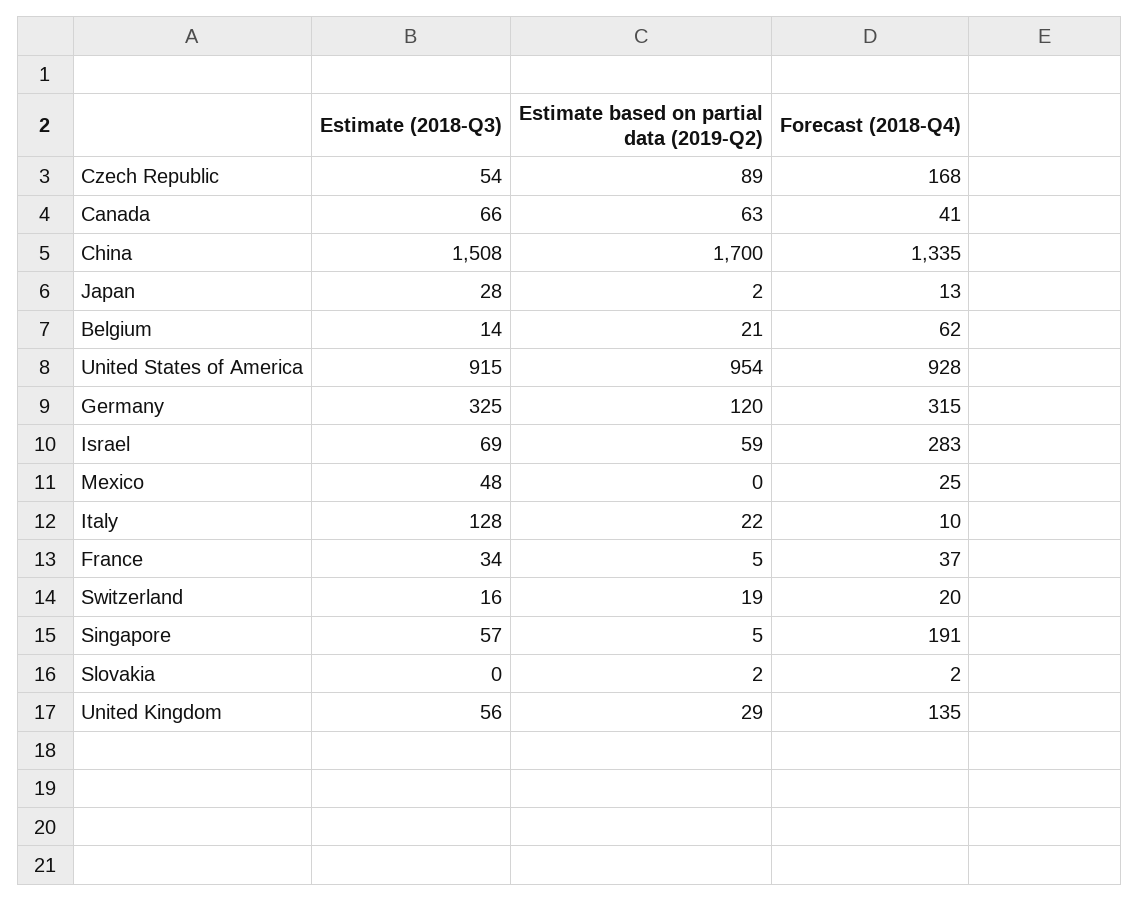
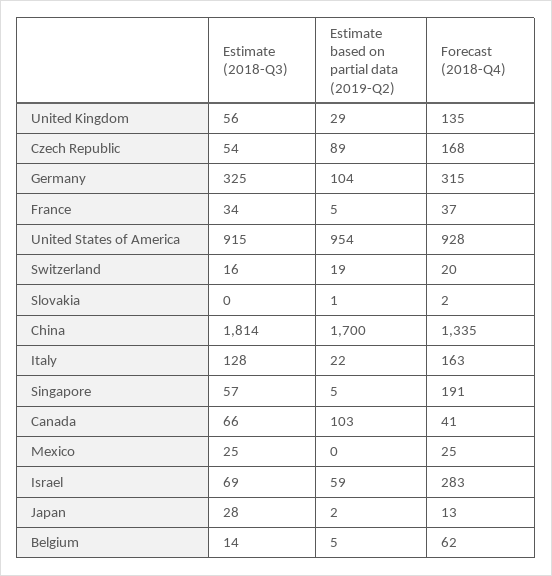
  {
    "Estimate (2018-Q3)": {
      "Czech Republic": 54,
      "Canada": 66,
-     "China": 1508,
+     "China": 1814,
      "Japan": 28,
      "Belgium": 14,
      "United States of America": 915,
      "Germany": 325,
      "Israel": 69,
-     "Mexico": 48,
+     "Mexico": 25,
      "Italy": 128,
      "France": 34,
      "Switzerland": 16,
      "Singapore": 57,
      "Slovakia": 0,
      "United Kingdom": 56
    },
    "Estimate based on partial data (2019-Q2)": {
      "Czech Republic": 89,
-     "Canada": 63,
+     "Canada": 103,
      "China": 1700,
      "Japan": 2,
-     "Belgium": 21,
+     "Belgium": 5,
      "United States of America": 954,
-     "Germany": 120,
+     "Germany": 104,
      "Israel": 59,
      "Mexico": 0,
      "Italy": 22,
      "France": 5,
      "Switzerland": 19,
      "Singapore": 5,
-     "Slovakia": 2,
+     "Slovakia": 1,
      "United Kingdom": 29
    },
    "Forecast (2018-Q4)": {
      "Czech Republic": 168,
      "Canada": 41,
      "China": 1335,
      "Japan": 13,
      "Belgium": 62,
      "United States of America": 928,
      "Germany": 315,
      "Israel": 283,
      "Mexico": 25,
-     "Italy": 10,
+     "Italy": 163,
      "France": 37,
      "Switzerland": 20,
      "Singapore": 191,
      "Slovakia": 2,
      "United Kingdom": 135
    }
  }

